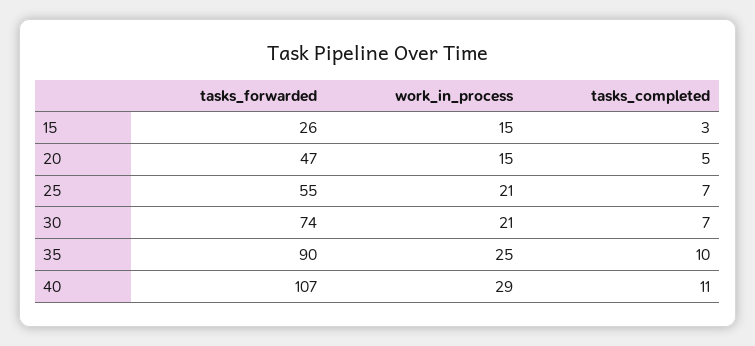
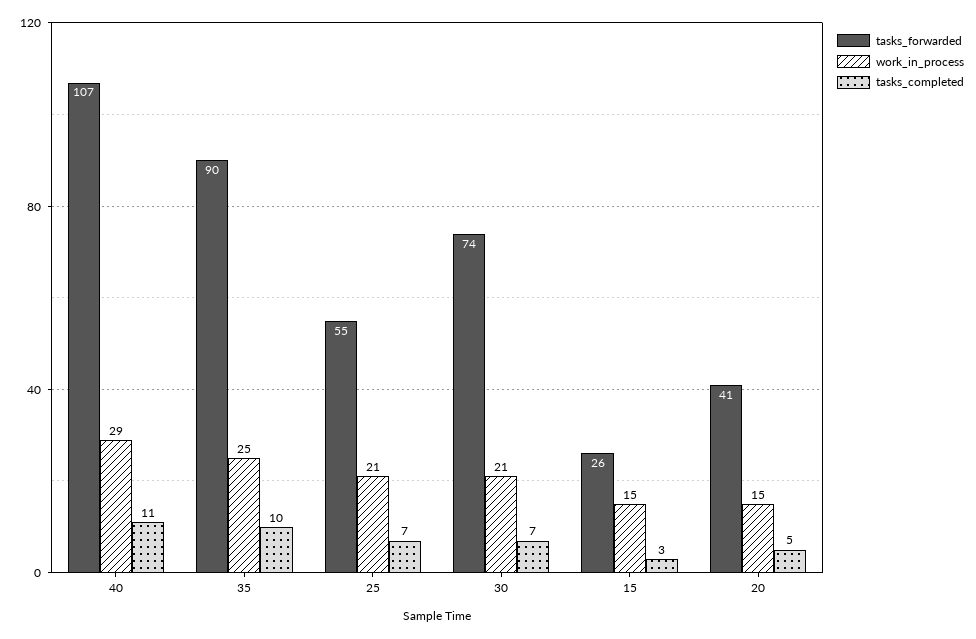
  {
    "tasks_forwarded": {
      "15": 26,
-     "20": 47,
+     "20": 41,
      "25": 55,
      "30": 74,
      "35": 90,
      "40": 107
    },
    "work_in_process": {
      "15": 15,
      "20": 15,
      "25": 21,
      "30": 21,
      "35": 25,
      "40": 29
    },
    "tasks_completed": {
      "15": 3,
      "20": 5,
      "25": 7,
      "30": 7,
      "35": 10,
      "40": 11
    }
  }

